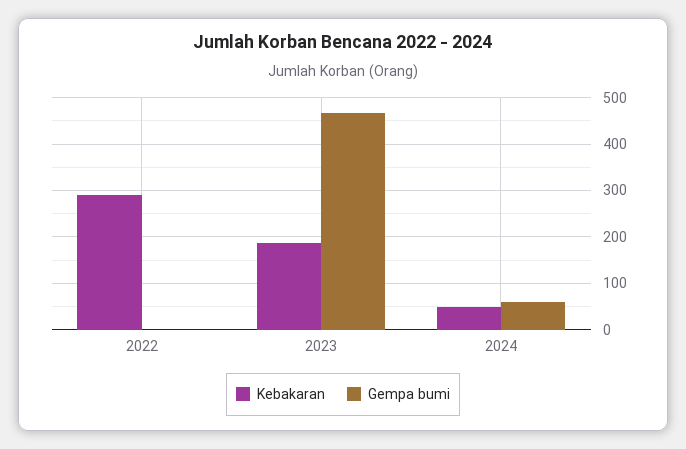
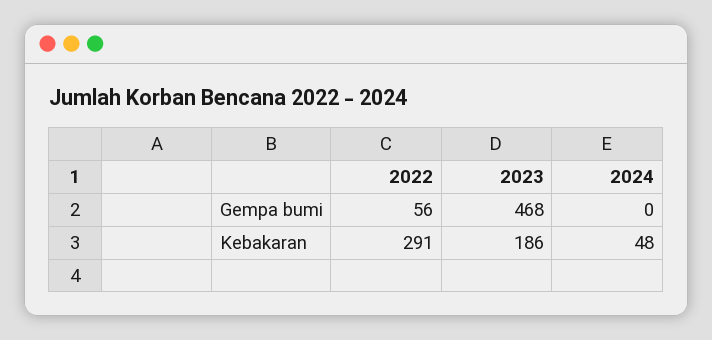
  {
    "Kebakaran": {
      "2022": 291,
      "2023": 186,
      "2024": 48
    },
    "Gempa bumi": {
-     "2022": 0,
+     "2022": 56,
      "2023": 468,
-     "2024": 60
+     "2024": 0
    }
  }

